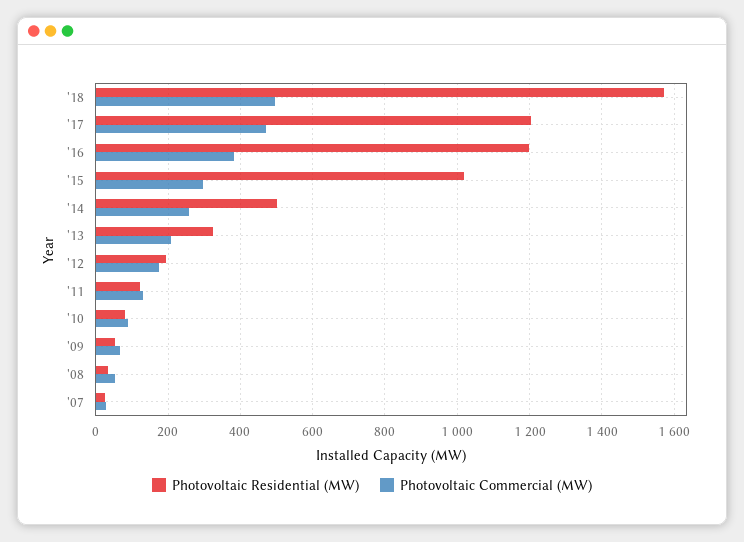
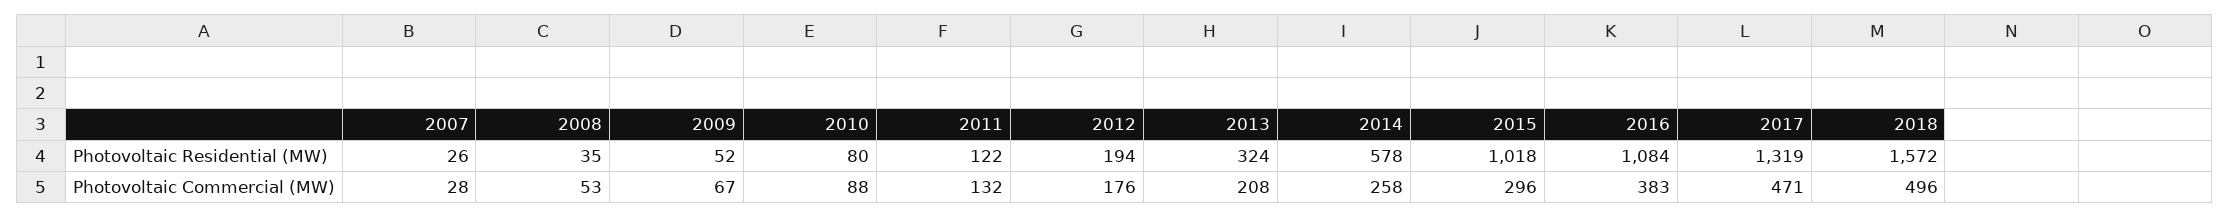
  {
    "Photovoltaic Residential (MW)": {
      "'18": 1572,
-     "'17": 1200,
+     "'17": 1319,
-     "'16": 1200,
+     "'16": 1084,
      "'15": 1018,
-     "'14": 500,
+     "'14": 578,
      "'13": 324,
      "'12": 194,
      "'11": 122,
      "'10": 80,
      "'09": 52,
      "'08": 35,
      "'07": 26
    },
    "Photovoltaic Commercial (MW)": {
      "'18": 496,
      "'17": 471,
      "'16": 383,
      "'15": 296,
      "'14": 258,
      "'13": 208,
      "'12": 176,
      "'11": 132,
      "'10": 88,
      "'09": 67,
      "'08": 53,
      "'07": 28
    }
  }

